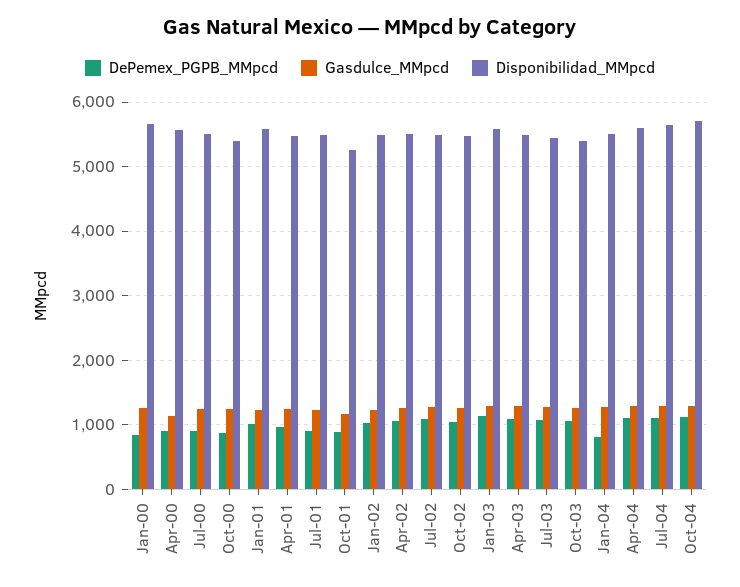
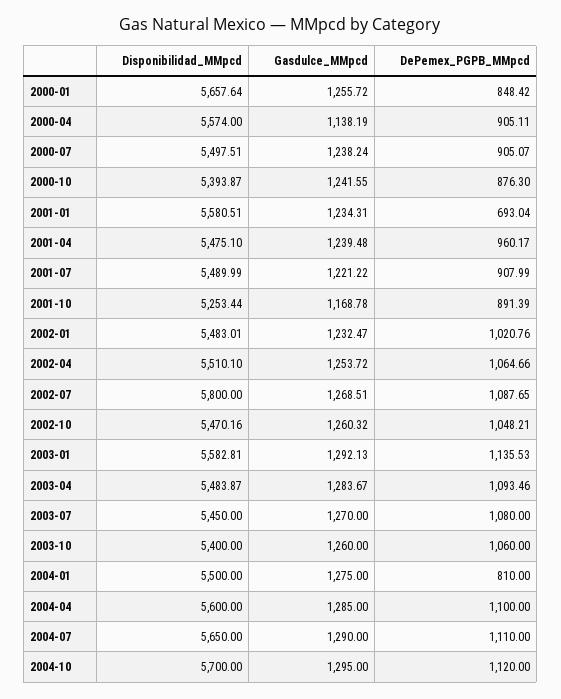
  {
    "DePemex_PGPB_MMpcd": {
      "Jan-00": 848.42,
      "Apr-00": 905.11,
      "Jul-00": 905.07,
      "Oct-00": 876.3,
-     "Jan-01": 1000,
+     "Jan-01": 693.04,
      "Apr-01": 960.17,
      "Jul-01": 907.99,
      "Oct-01": 891.39,
      "Jan-02": 1020.76,
      "Apr-02": 1064.66,
      "Jul-02": 1087.65,
      "Oct-02": 1048.21,
      "Jan-03": 1135.53,
      "Apr-03": 1093.46,
      "Jul-03": 1080,
      "Oct-03": 1060,
      "Jan-04": 810,
      "Apr-04": 1100,
      "Jul-04": 1110,
      "Oct-04": 1120
    },
    "Gasdulce_MMpcd": {
      "Jan-00": 1255.72,
      "Apr-00": 1138.19,
      "Jul-00": 1238.24,
      "Oct-00": 1241.55,
      "Jan-01": 1234.31,
      "Apr-01": 1239.48,
      "Jul-01": 1221.22,
      "Oct-01": 1168.78,
      "Jan-02": 1232.47,
      "Apr-02": 1253.72,
      "Jul-02": 1268.51,
      "Oct-02": 1260.32,
      "Jan-03": 1292.13,
      "Apr-03": 1283.67,
      "Jul-03": 1270,
      "Oct-03": 1260,
      "Jan-04": 1275,
      "Apr-04": 1285,
      "Jul-04": 1290,
      "Oct-04": 1295
    },
    "Disponibilidad_MMpcd": {
      "Jan-00": 5657.64,
      "Apr-00": 5574,
      "Jul-00": 5497.51,
      "Oct-00": 5393.87,
      "Jan-01": 5580.51,
      "Apr-01": 5475.1,
      "Jul-01": 5489.99,
      "Oct-01": 5253.44,
      "Jan-02": 5483.01,
      "Apr-02": 5510.1,
-     "Jul-02": 5500,
+     "Jul-02": 5800,
      "Oct-02": 5470.16,
      "Jan-03": 5582.81,
      "Apr-03": 5483.87,
      "Jul-03": 5450,
      "Oct-03": 5400,
      "Jan-04": 5500,
      "Apr-04": 5600,
      "Jul-04": 5650,
      "Oct-04": 5700
    }
  }

